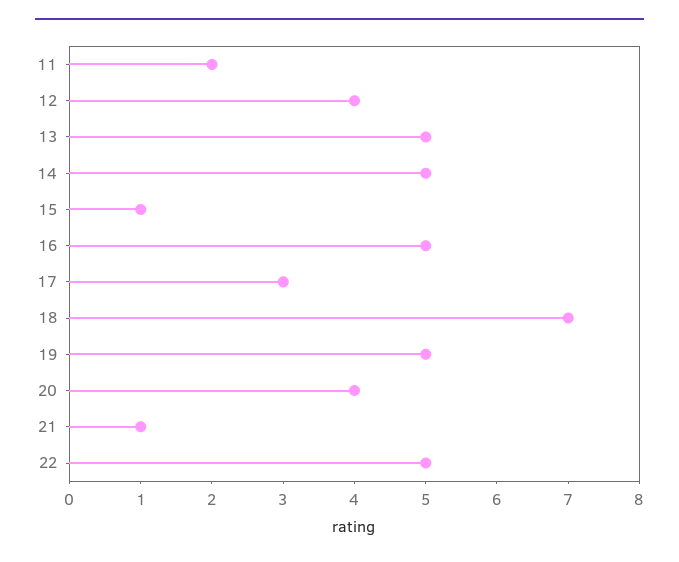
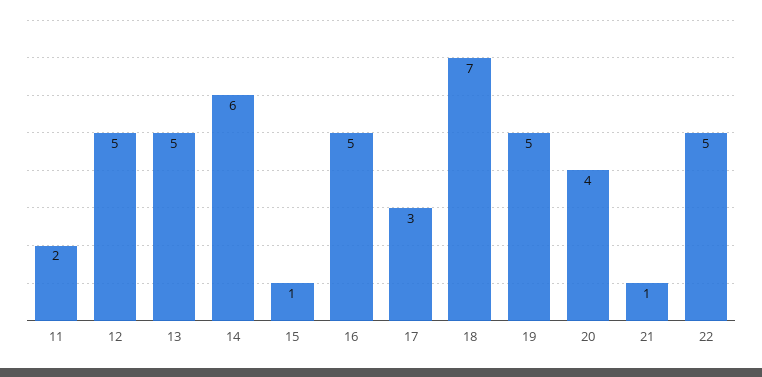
  {
    "11": 2,
-   "12": 4,
+   "12": 5,
    "13": 5,
-   "14": 5,
+   "14": 6,
    "15": 1,
    "16": 5,
    "17": 3,
    "18": 7,
    "19": 5,
    "20": 4,
    "21": 1,
    "22": 5
  }

